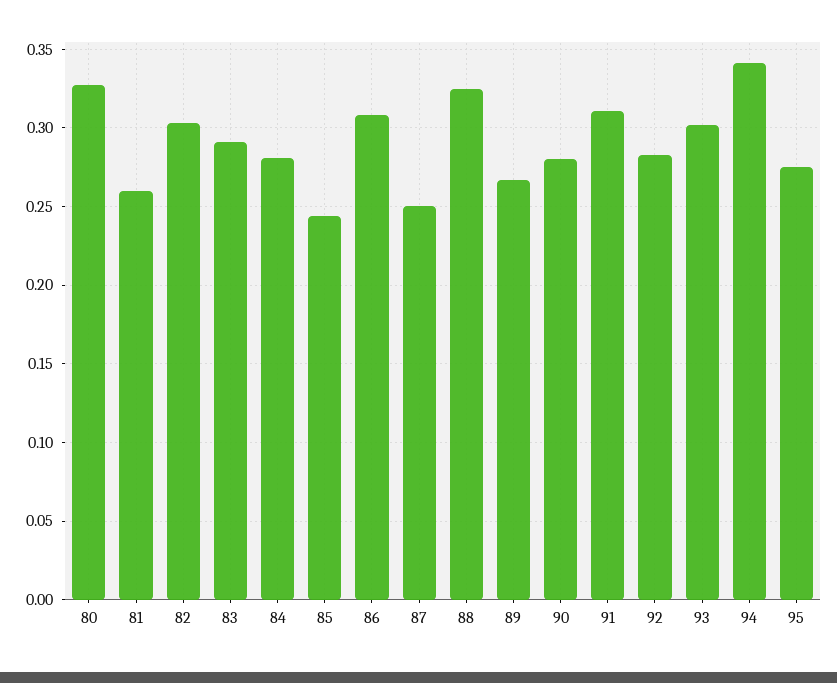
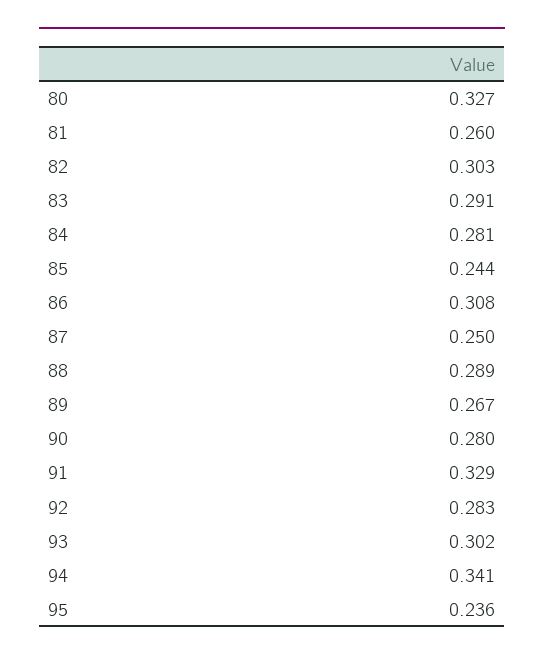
  {
    "80": 0.327,
    "81": 0.26,
    "82": 0.303,
    "83": 0.291,
    "84": 0.281,
    "85": 0.244,
    "86": 0.308,
    "87": 0.25,
-   "88": 0.325,
+   "88": 0.289,
    "89": 0.267,
    "90": 0.28,
-   "91": 0.31,
+   "91": 0.329,
    "92": 0.283,
    "93": 0.302,
    "94": 0.341,
-   "95": 0.275
+   "95": 0.236
  }

